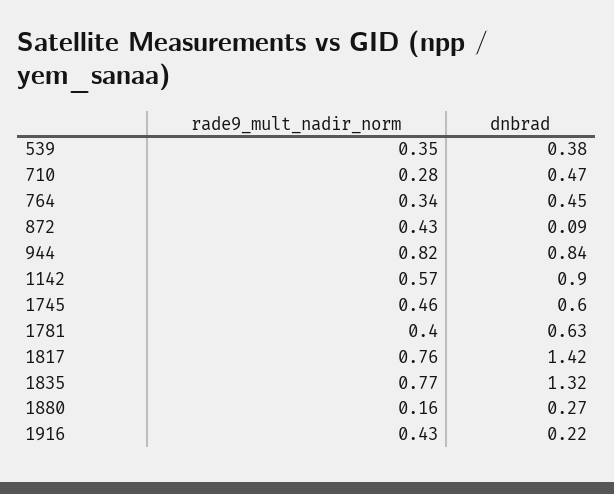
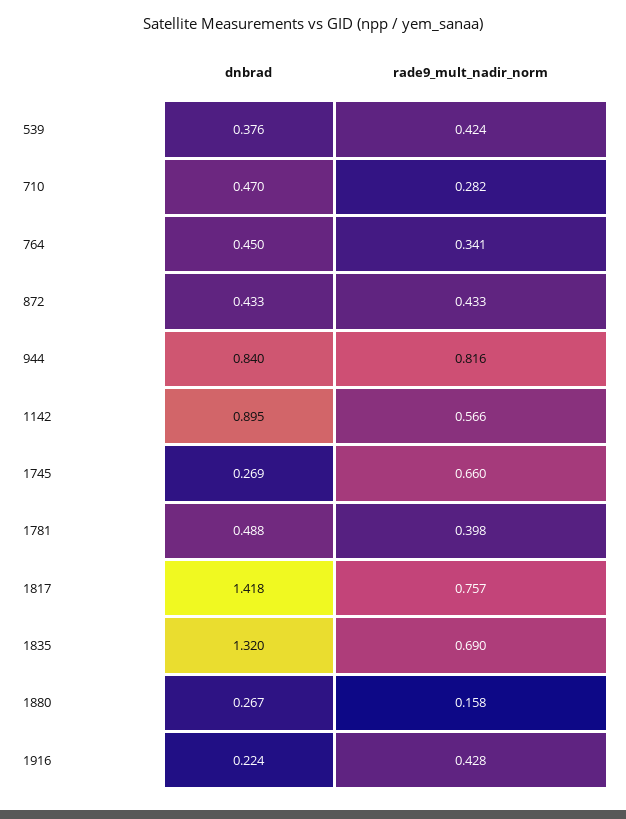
  {
    "rade9_mult_nadir_norm": {
-     "539": 0.35,
+     "539": 0.424,
      "710": 0.282,
      "764": 0.341,
      "872": 0.433,
      "944": 0.816,
      "1142": 0.566,
-     "1745": 0.46,
+     "1745": 0.66,
      "1781": 0.398,
      "1817": 0.757,
-     "1835": 0.77,
+     "1835": 0.69,
      "1880": 0.158,
      "1916": 0.428
    },
    "dnbrad": {
      "539": 0.376,
      "710": 0.47,
      "764": 0.45,
-     "872": 0.09,
+     "872": 0.433,
      "944": 0.84,
      "1142": 0.895,
-     "1745": 0.6,
+     "1745": 0.269,
-     "1781": 0.63,
+     "1781": 0.488,
      "1817": 1.418,
      "1835": 1.32,
      "1880": 0.267,
      "1916": 0.224
    }
  }

